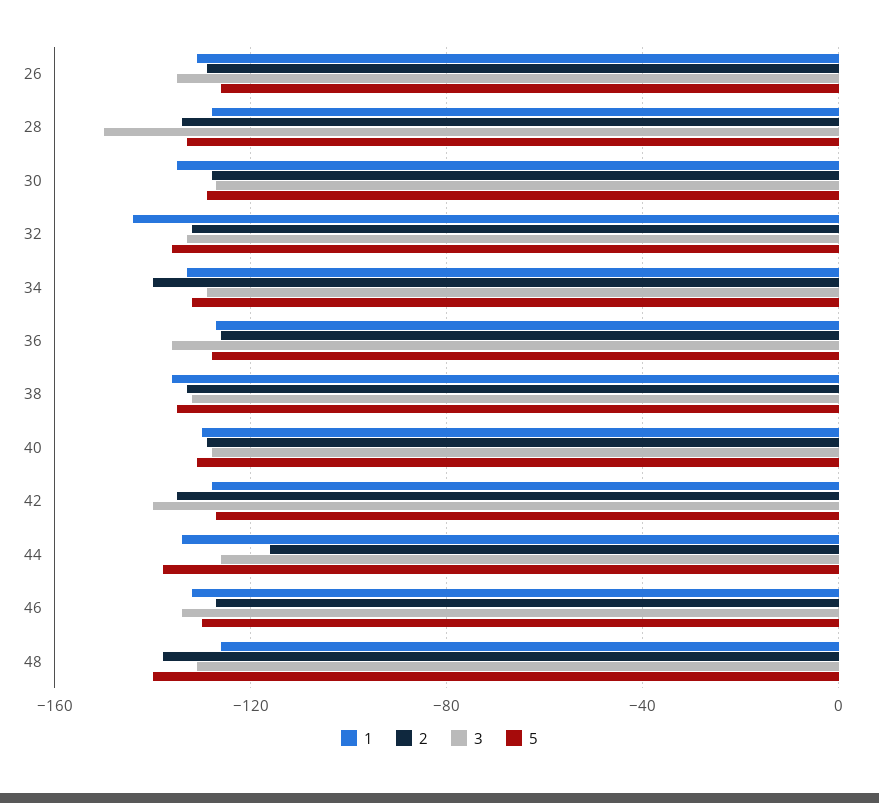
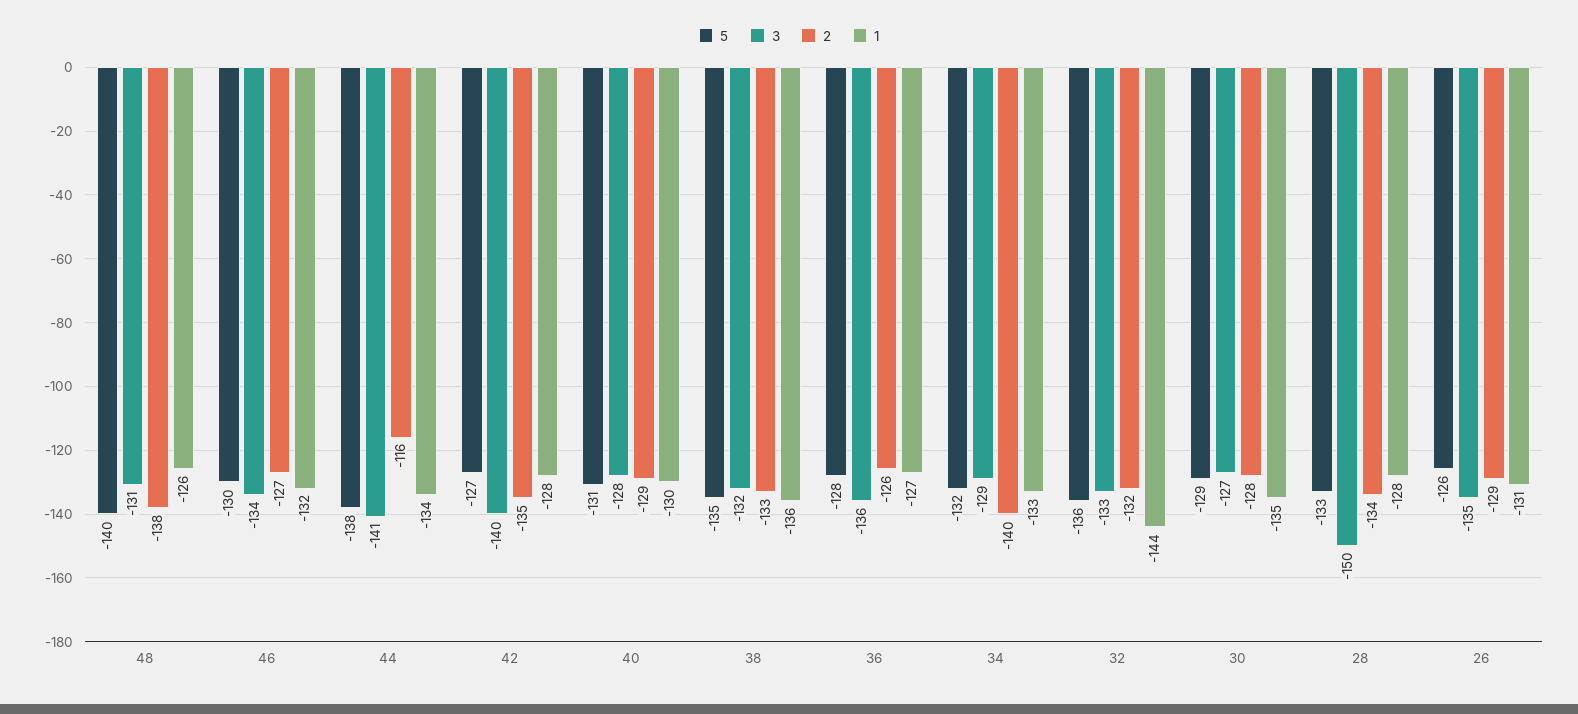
  {
    "1": {
      "26": -131,
      "28": -128,
      "30": -135,
      "32": -144,
      "34": -133,
      "36": -127,
      "38": -136,
      "40": -130,
      "42": -128,
      "44": -134,
      "46": -132,
      "48": -126
    },
    "2": {
      "26": -129,
      "28": -134,
      "30": -128,
      "32": -132,
      "34": -140,
      "36": -126,
      "38": -133,
      "40": -129,
      "42": -135,
      "44": -116,
      "46": -127,
      "48": -138
    },
    "3": {
      "26": -135,
      "28": -150,
      "30": -127,
      "32": -133,
      "34": -129,
      "36": -136,
      "38": -132,
      "40": -128,
      "42": -140,
-     "44": -125,
+     "44": -141,
      "46": -134,
      "48": -131
    },
    "5": {
      "26": -126,
      "28": -133,
      "30": -129,
      "32": -136,
      "34": -132,
      "36": -128,
      "38": -135,
      "40": -131,
      "42": -127,
      "44": -138,
      "46": -130,
      "48": -140
    }
  }

